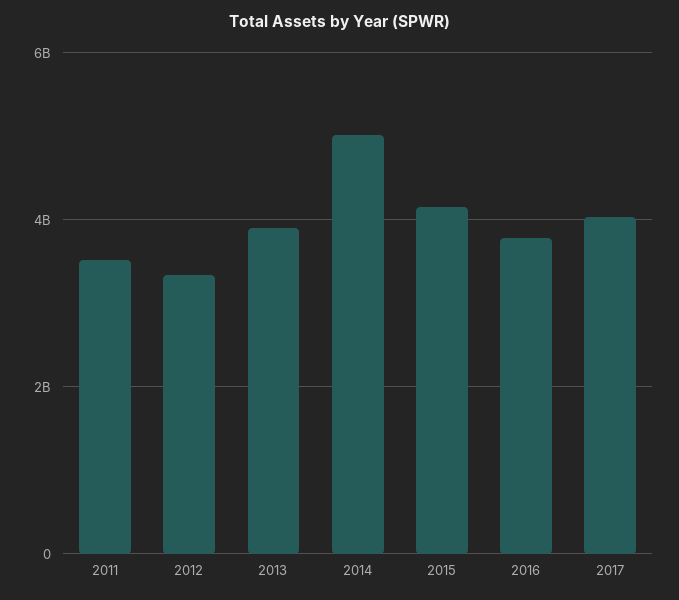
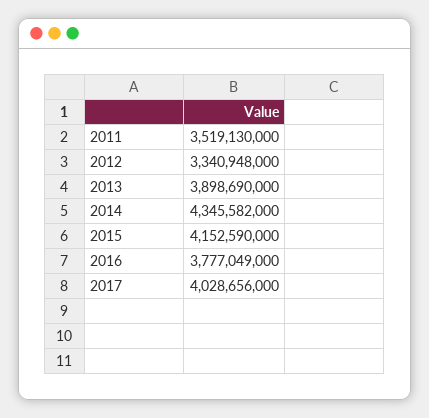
  {
    "2011": 3519130000,
    "2012": 3340948000,
    "2013": 3898690000,
-   "2014": 5000000000,
+   "2014": 4345582000,
    "2015": 4152590000,
    "2016": 3777049000,
    "2017": 4028656000
  }

